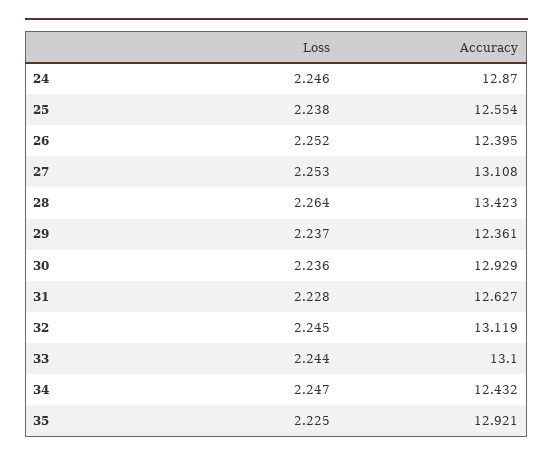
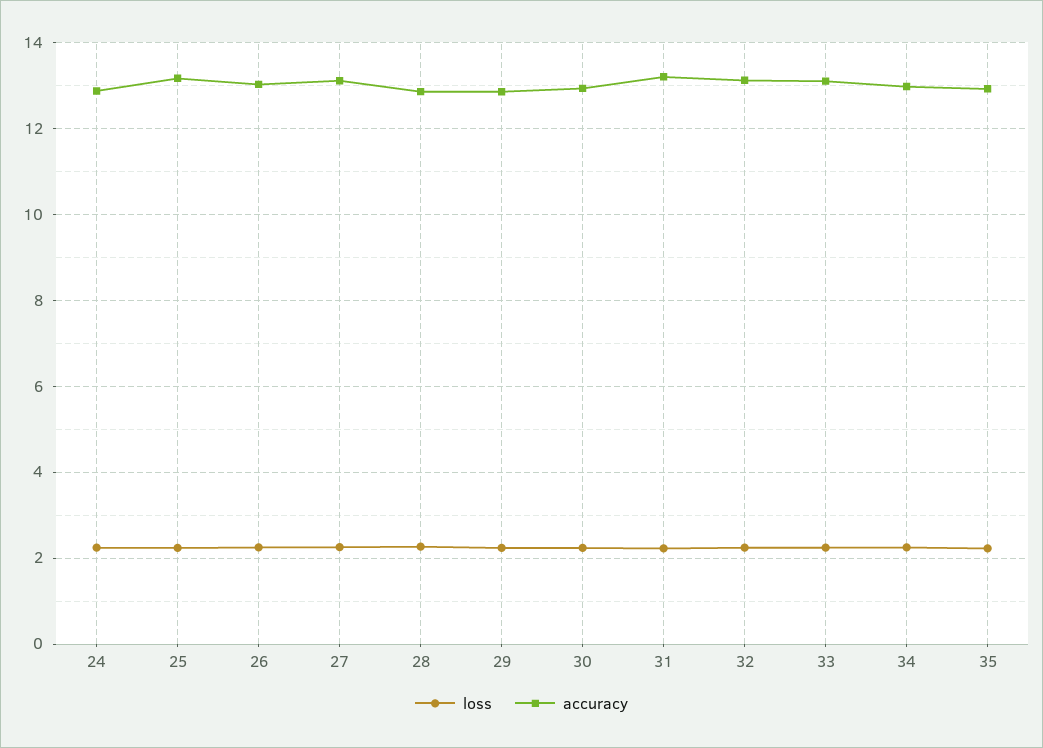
  {
    "Loss": {
      "24": 2.246,
      "25": 2.238,
      "26": 2.252,
      "27": 2.253,
      "28": 2.264,
      "29": 2.237,
      "30": 2.236,
      "31": 2.228,
      "32": 2.245,
      "33": 2.244,
      "34": 2.247,
      "35": 2.225
    },
    "Accuracy": {
      "24": 12.87,
-     "25": 12.554,
+     "25": 13.2,
-     "26": 12.395,
+     "26": 13,
      "27": 13.108,
-     "28": 13.423,
+     "28": 12.8,
-     "29": 12.361,
+     "29": 12.8,
      "30": 12.929,
-     "31": 12.627,
+     "31": 13.2,
      "32": 13.119,
      "33": 13.1,
-     "34": 12.432,
+     "34": 13,
      "35": 12.921
    }
  }

